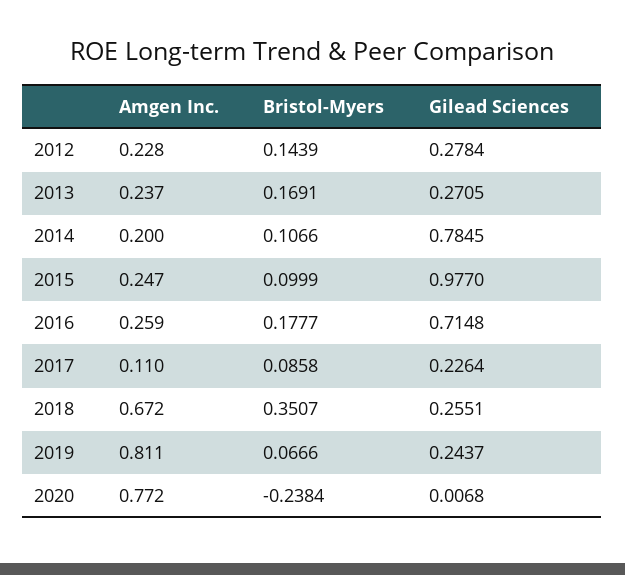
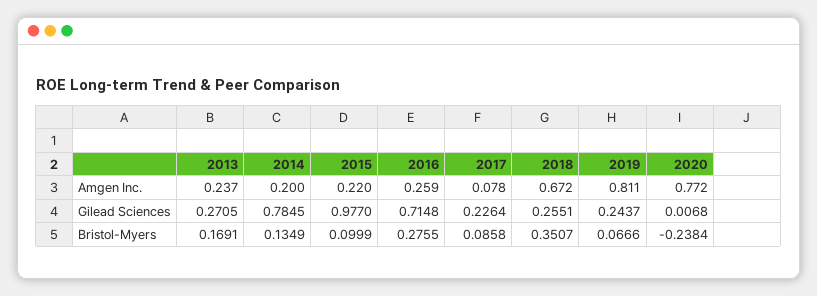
  {
    "Amgen Inc.": {
-     "2012": 0.228,
      "2013": 0.237,
      "2014": 0.2,
-     "2015": 0.247,
+     "2015": 0.22,
      "2016": 0.259,
-     "2017": 0.11,
+     "2017": 0.078,
      "2018": 0.672,
      "2019": 0.811,
      "2020": 0.772
    },
    "Bristol-Myers": {
-     "2012": 0.1439,
      "2013": 0.1691,
-     "2014": 0.1066,
+     "2014": 0.1349,
      "2015": 0.0999,
-     "2016": 0.1777,
+     "2016": 0.2755,
      "2017": 0.0858,
      "2018": 0.3507,
      "2019": 0.0666,
      "2020": -0.2384
    },
    "Gilead Sciences": {
-     "2012": 0.2784,
      "2013": 0.2705,
      "2014": 0.7845,
      "2015": 0.977,
      "2016": 0.7148,
      "2017": 0.2264,
      "2018": 0.2551,
      "2019": 0.2437,
      "2020": 0.0068
    }
  }

